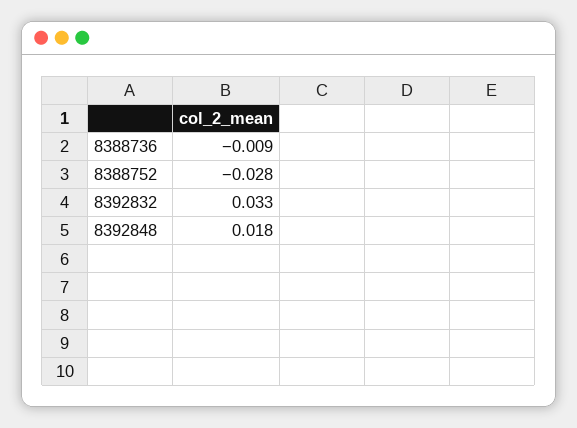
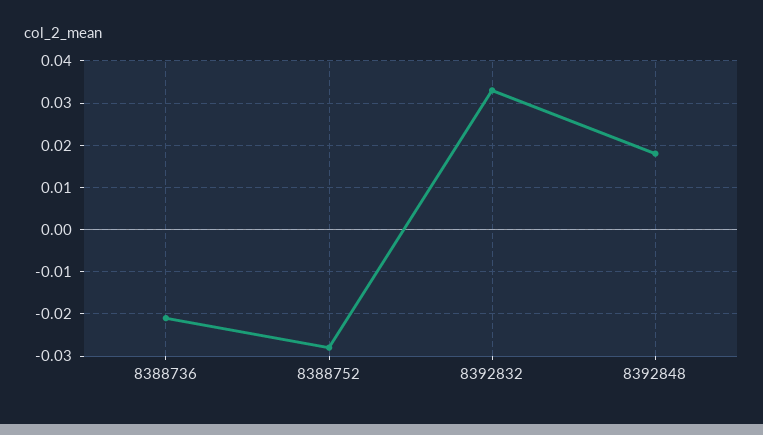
  {
-   "8388736": -0.009,
+   "8388736": -0.02,
    "8388752": -0.028,
    "8392832": 0.033,
    "8392848": 0.018
  }

